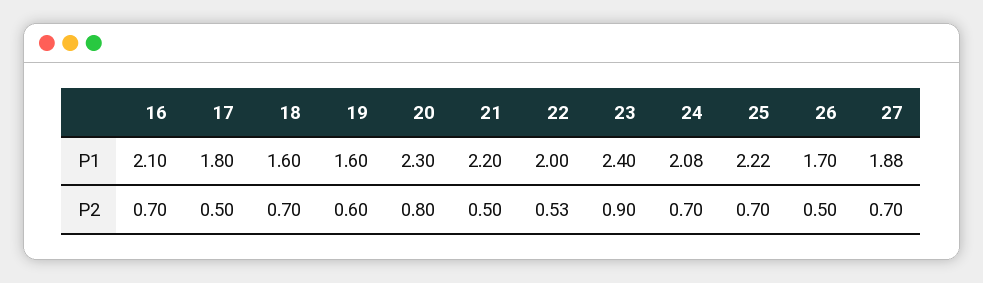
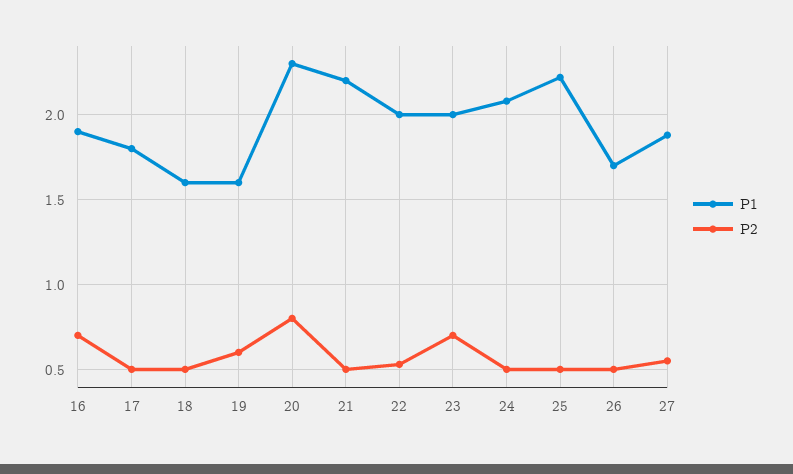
  {
    "P1": {
-     "16": 2.1,
+     "16": 1.9,
      "17": 1.8,
      "18": 1.6,
      "19": 1.6,
      "20": 2.3,
      "21": 2.2,
      "22": 2,
-     "23": 2.4,
+     "23": 2,
      "24": 2.08,
      "25": 2.22,
      "26": 1.7,
      "27": 1.88
    },
    "P2": {
      "16": 0.7,
      "17": 0.5,
-     "18": 0.7,
+     "18": 0.5,
      "19": 0.6,
      "20": 0.8,
      "21": 0.5,
      "22": 0.53,
-     "23": 0.9,
+     "23": 0.7,
-     "24": 0.7,
+     "24": 0.5,
-     "25": 0.7,
+     "25": 0.5,
      "26": 0.5,
-     "27": 0.7
+     "27": 0.55
    }
  }

